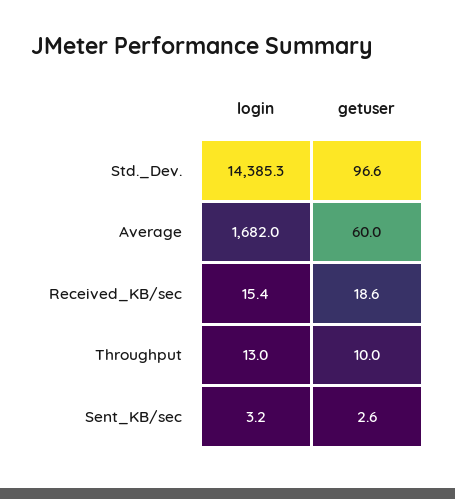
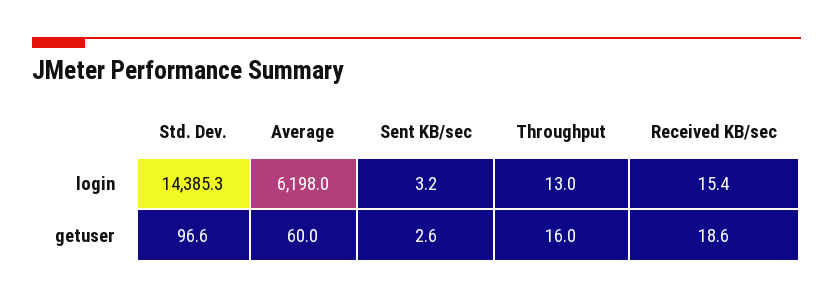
  {
    "login": {
      "Std._Dev.": 14385.3,
-     "Average": 1682,
+     "Average": 6198,
      "Received_KB/sec": 15.4,
      "Throughput": 13,
      "Sent_KB/sec": 3.2
    },
    "getuser": {
      "Std._Dev.": 96.6,
      "Average": 60,
      "Received_KB/sec": 18.6,
-     "Throughput": 10,
+     "Throughput": 16,
      "Sent_KB/sec": 2.6
    }
  }

